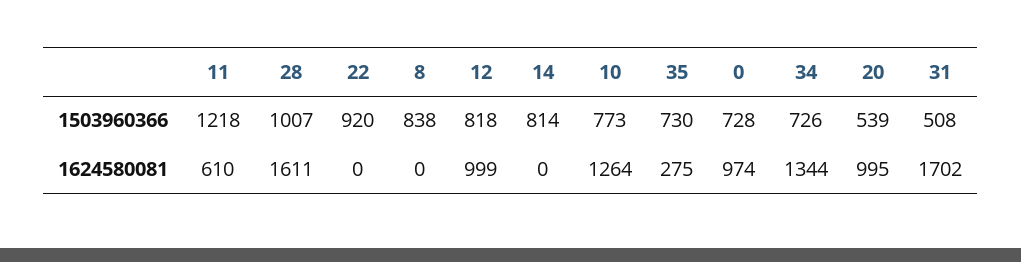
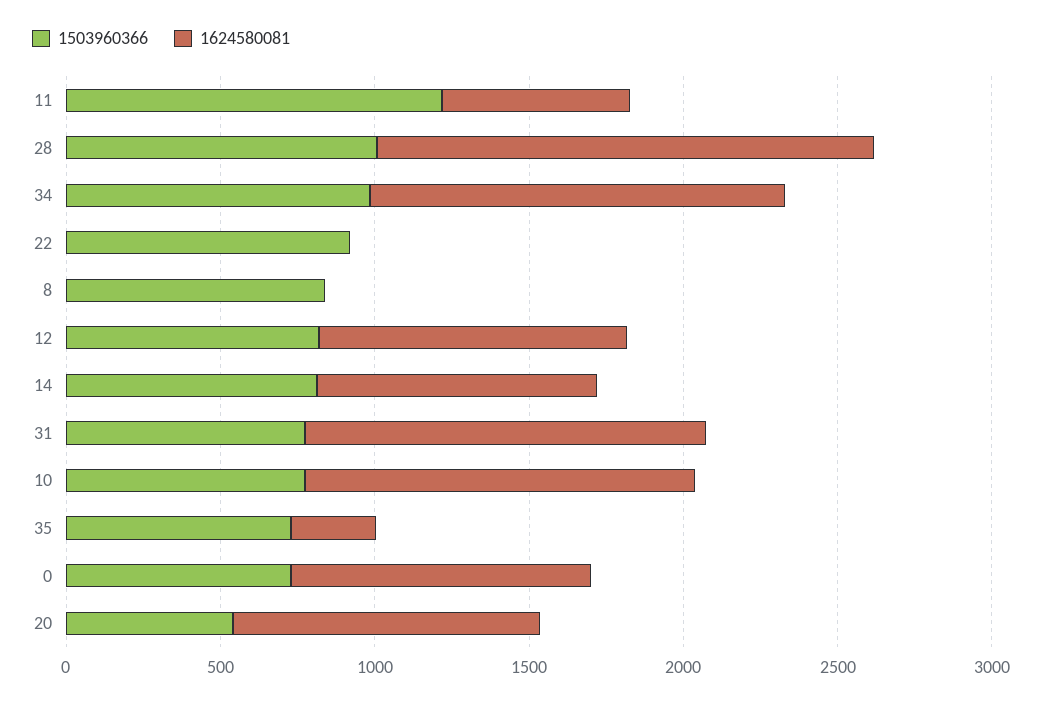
  {
    "1503960366": {
      "11": 1218,
      "28": 1007,
      "22": 920,
      "8": 838,
      "12": 818,
      "14": 814,
      "10": 773,
      "35": 730,
      "0": 728,
-     "34": 726,
+     "34": 1000,
      "20": 539,
-     "31": 508
+     "31": 800
    },
    "1624580081": {
      "11": 610,
      "28": 1611,
      "22": 0,
      "8": 0,
      "12": 999,
-     "14": 0,
+     "14": 900,
      "10": 1264,
      "35": 275,
      "0": 974,
      "34": 1344,
      "20": 995,
-     "31": 1702
+     "31": 1300
    }
  }

